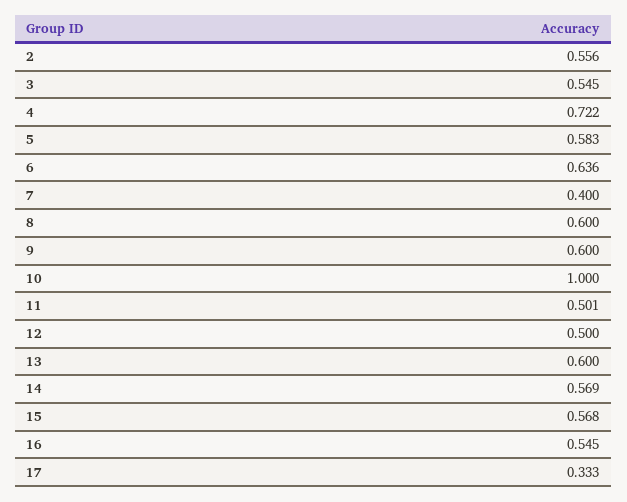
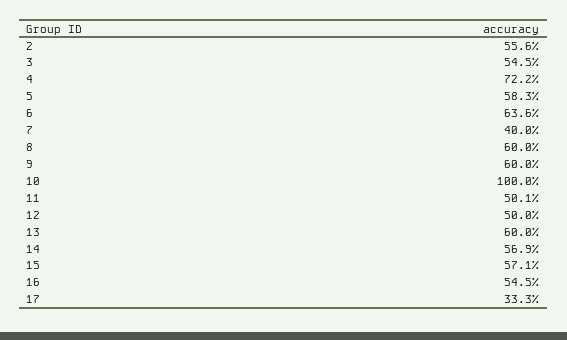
  {
    "2": 0.556,
    "3": 0.545,
    "4": 0.722,
    "5": 0.583,
    "6": 0.636,
    "7": 0.4,
    "8": 0.6,
    "9": 0.6,
    "10": 1,
    "11": 0.501,
    "12": 0.5,
    "13": 0.6,
    "14": 0.569,
-   "15": 0.568,
+   "15": 0.571,
    "16": 0.545,
    "17": 0.333
  }

